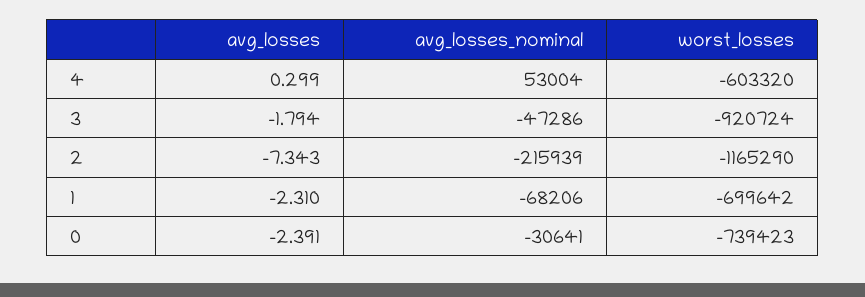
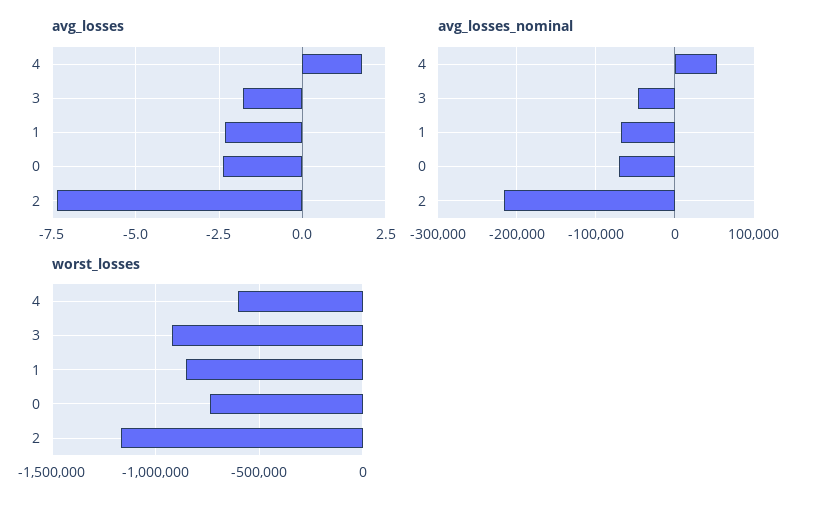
  {
    "avg_losses": {
-     "4": 0.299,
+     "4": 1.75,
      "3": -1.794,
      "2": -7.343,
      "1": -2.31,
      "0": -2.391
    },
    "avg_losses_nominal": {
      "4": 53004,
      "3": -47286,
      "2": -215939,
      "1": -68206,
-     "0": -30641
+     "0": -70000
    },
    "worst_losses": {
      "4": -603320,
      "3": -920724,
      "2": -1165290,
-     "1": -699642,
+     "1": -850000,
      "0": -739423
    }
  }

